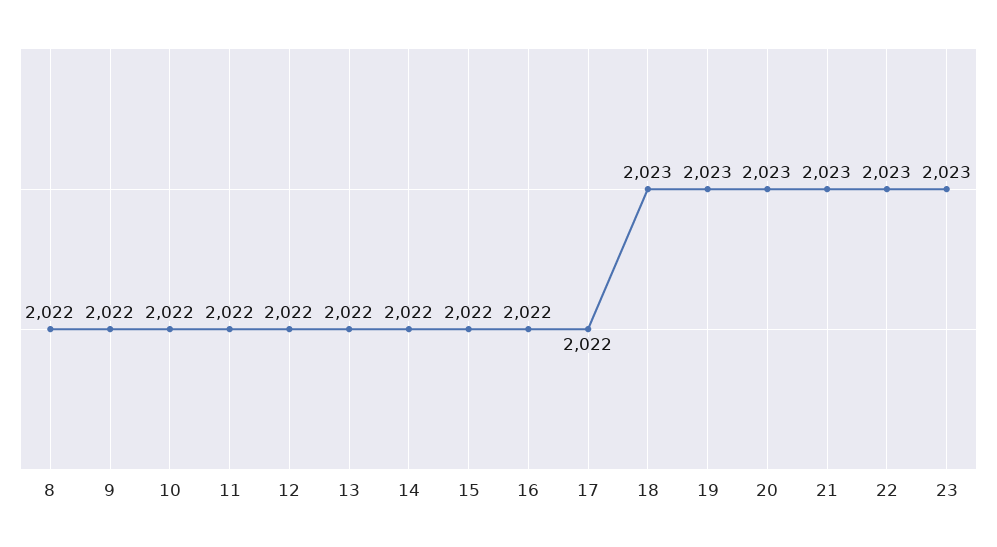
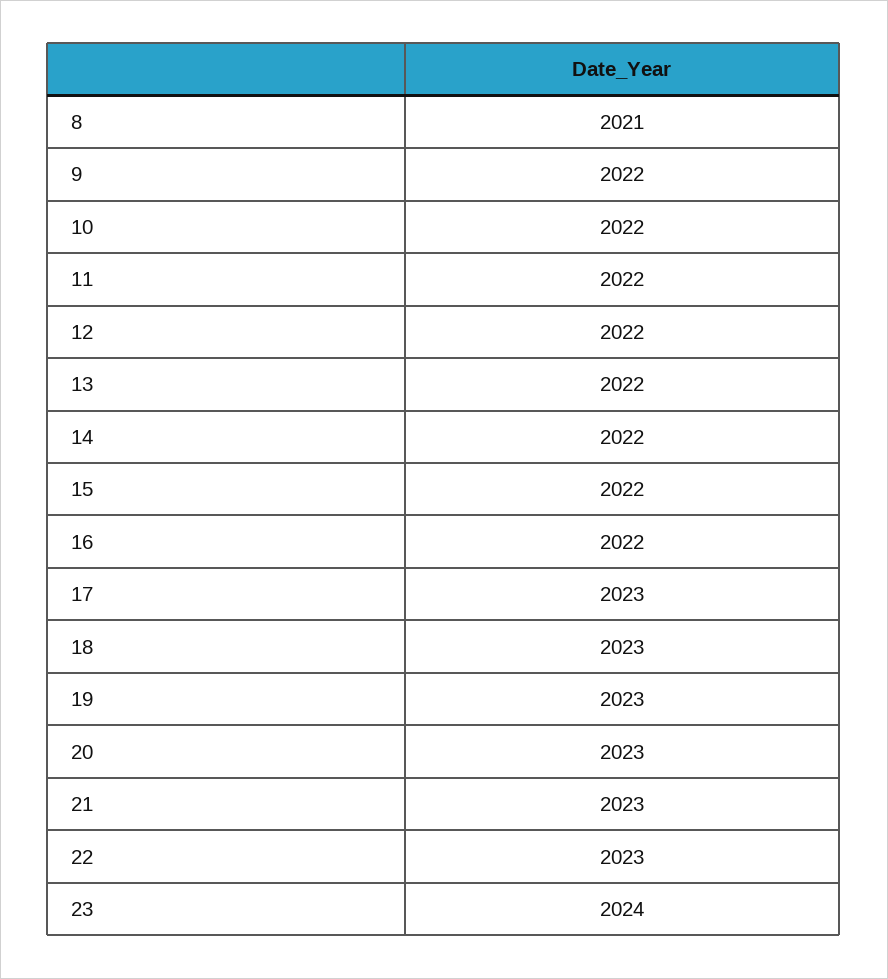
  {
-   "8": 2022,
+   "8": 2021,
    "9": 2022,
    "10": 2022,
    "11": 2022,
    "12": 2022,
    "13": 2022,
    "14": 2022,
    "15": 2022,
    "16": 2022,
-   "17": 2022,
+   "17": 2023,
    "18": 2023,
    "19": 2023,
    "20": 2023,
    "21": 2023,
    "22": 2023,
-   "23": 2023
+   "23": 2024
  }

